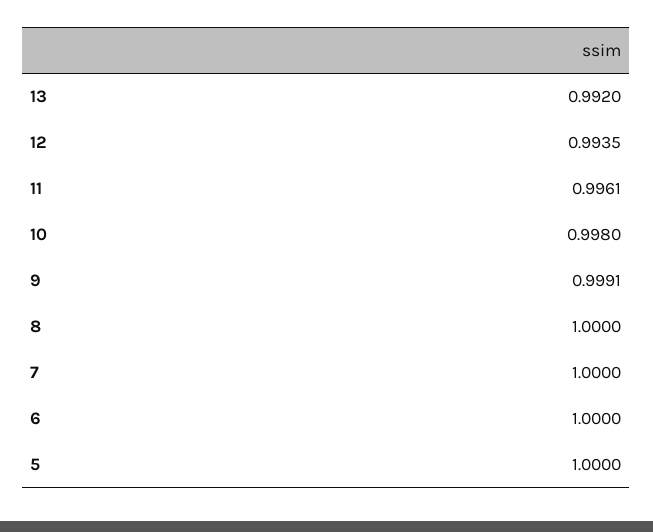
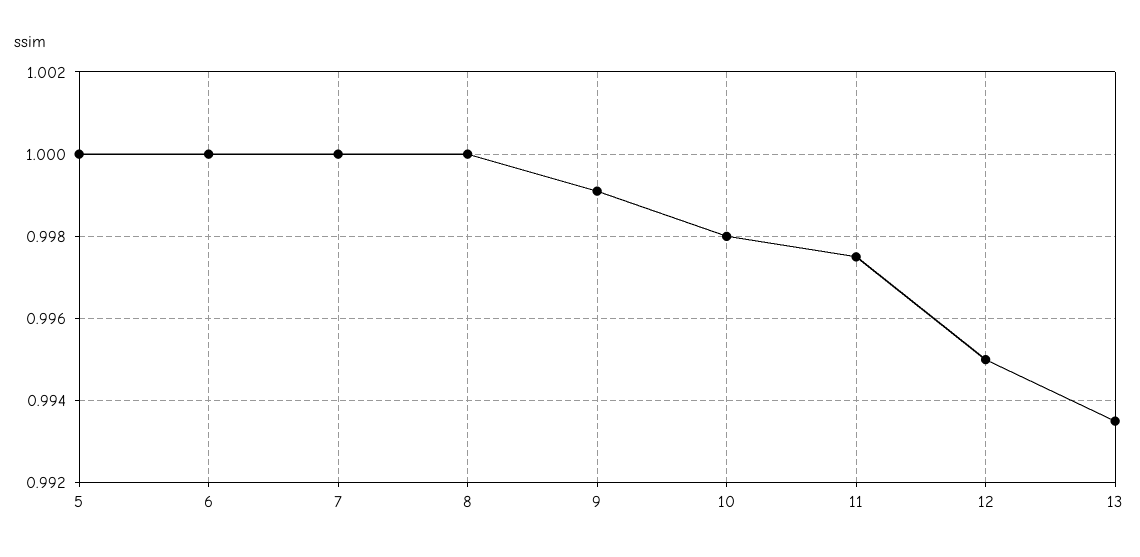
  {
-   "13": 0.992,
+   "13": 0.9935,
-   "12": 0.9935,
+   "12": 0.995,
-   "11": 0.9961,
+   "11": 0.9975,
    "10": 0.998,
    "9": 0.9991,
    "8": 1,
    "7": 1,
    "6": 1,
    "5": 1
  }

